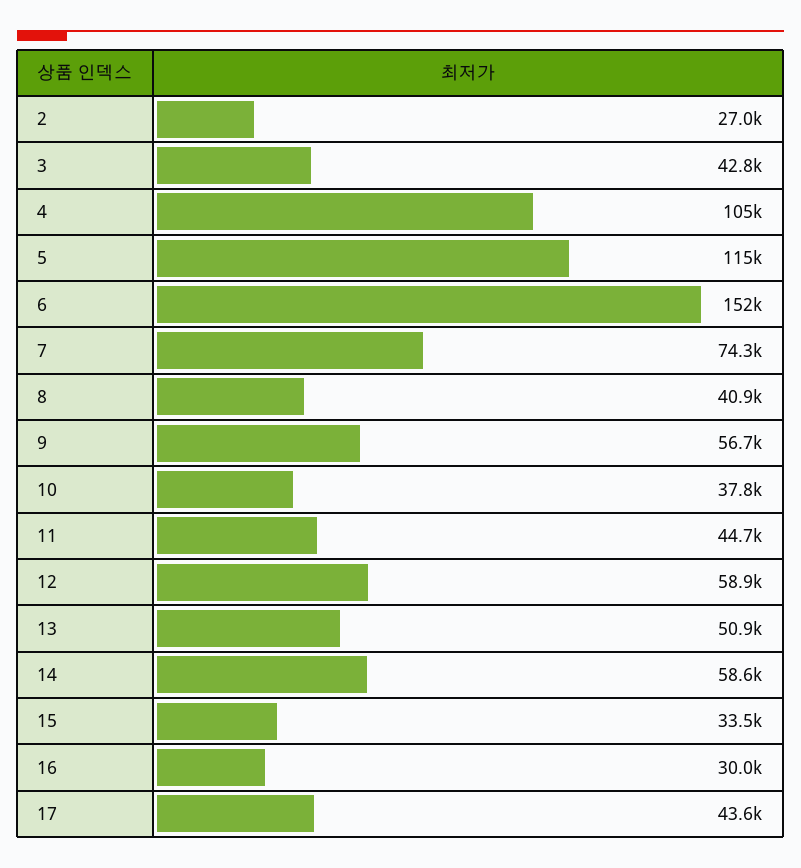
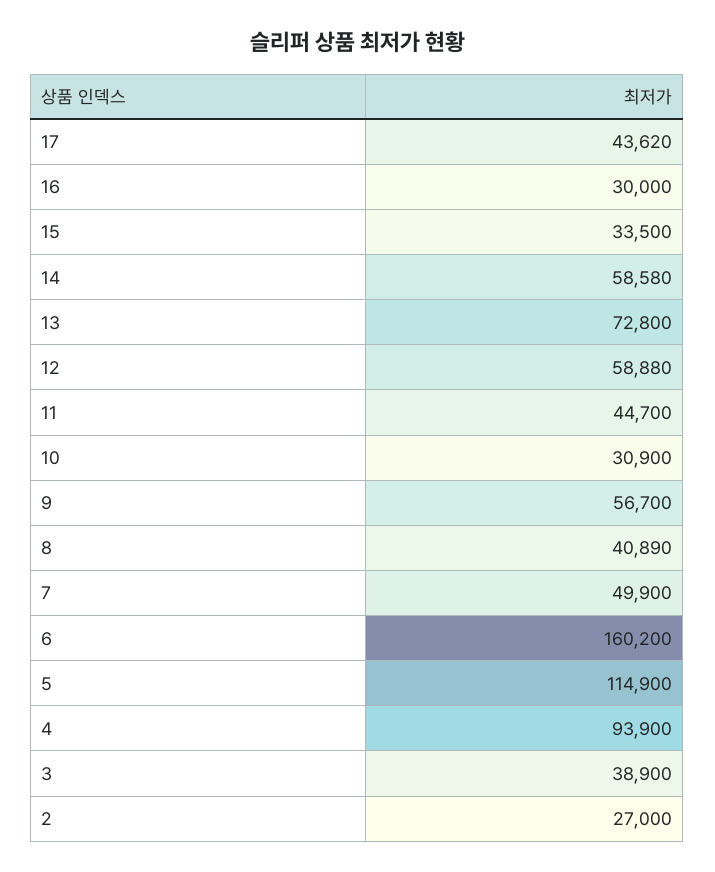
  {
    "2": 27000,
-   "3": 42800,
+   "3": 38900,
-   "4": 105000,
+   "4": 93900,
    "5": 114900,
-   "6": 152000,
+   "6": 160200,
-   "7": 74300,
+   "7": 49900,
    "8": 40890,
    "9": 56700,
-   "10": 37800,
+   "10": 30900,
    "11": 44700,
    "12": 58880,
-   "13": 50900,
+   "13": 72800,
    "14": 58580,
    "15": 33500,
    "16": 30000,
    "17": 43620
  }

